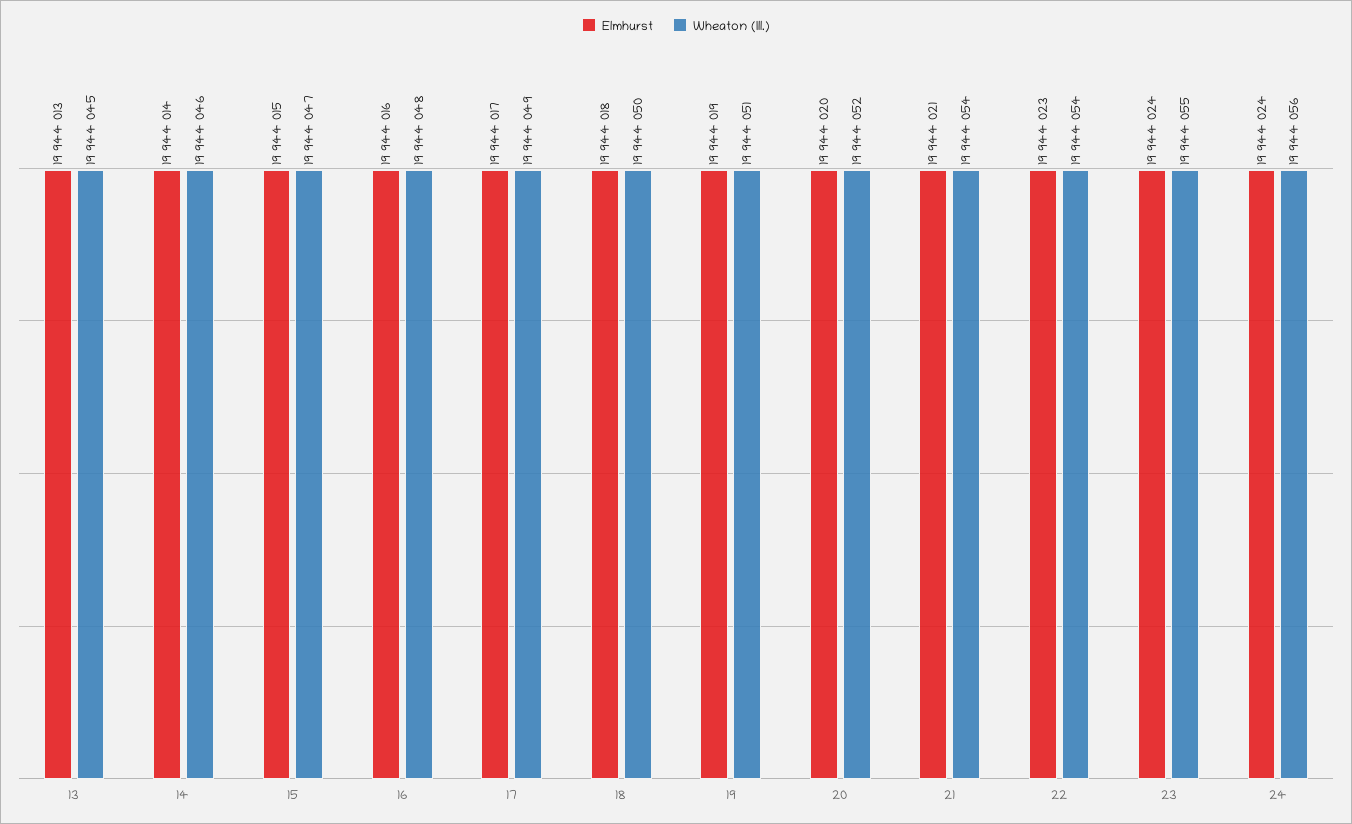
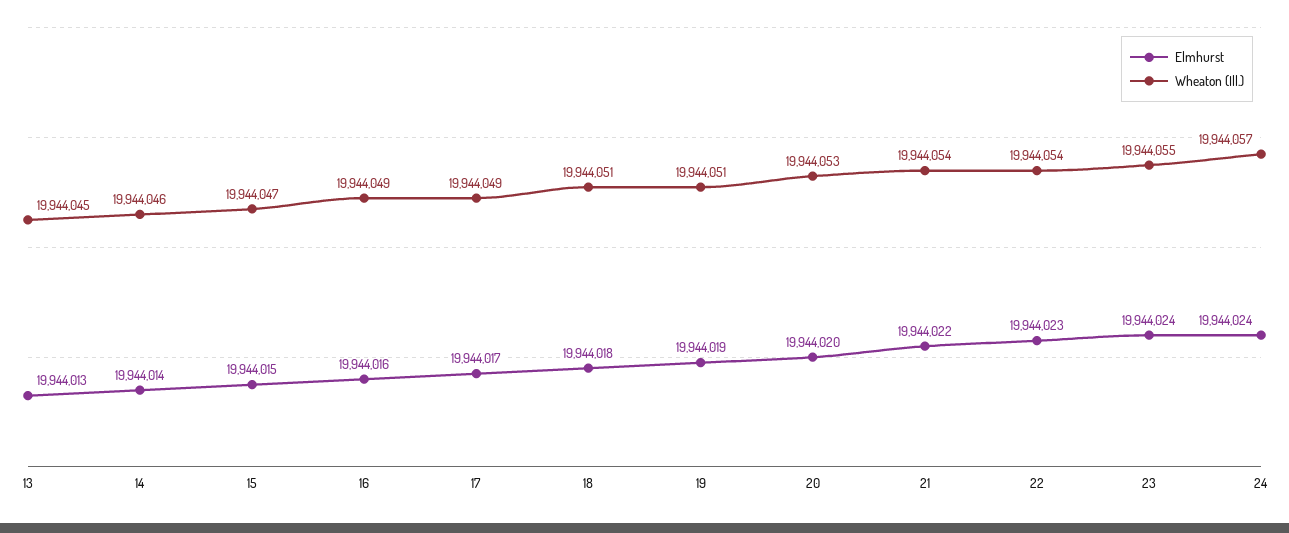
  {
    "Elmhurst": {
      "13": 19944013,
      "14": 19944014,
      "15": 19944015,
      "16": 19944016,
      "17": 19944017,
      "18": 19944018,
      "19": 19944019,
      "20": 19944020,
-     "21": 19944021,
+     "21": 19944022,
      "22": 19944023,
      "23": 19944024,
      "24": 19944024
    },
    "Wheaton (Ill.)": {
      "13": 19944045,
      "14": 19944046,
      "15": 19944047,
-     "16": 19944048,
+     "16": 19944049,
      "17": 19944049,
-     "18": 19944050,
+     "18": 19944051,
      "19": 19944051,
-     "20": 19944052,
+     "20": 19944053,
      "21": 19944054,
      "22": 19944054,
      "23": 19944055,
-     "24": 19944056
+     "24": 19944057
    }
  }

